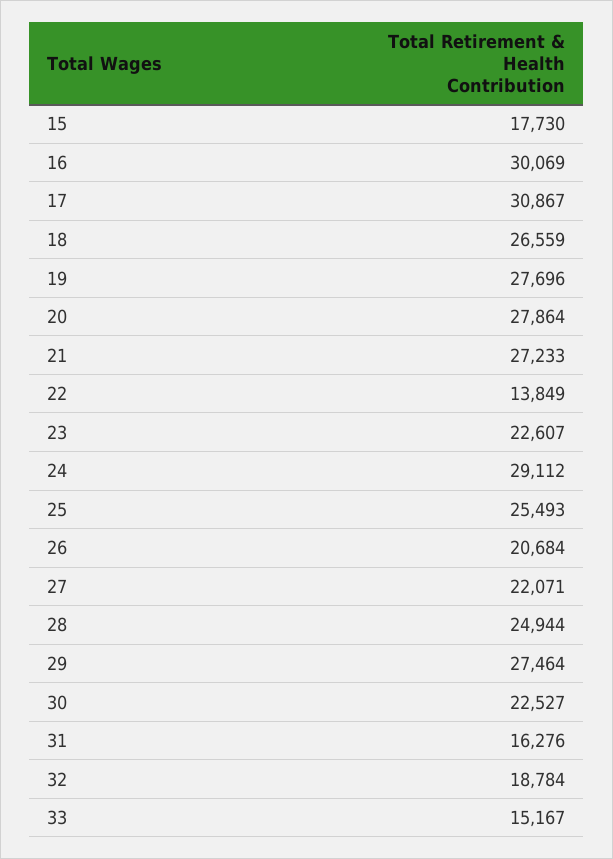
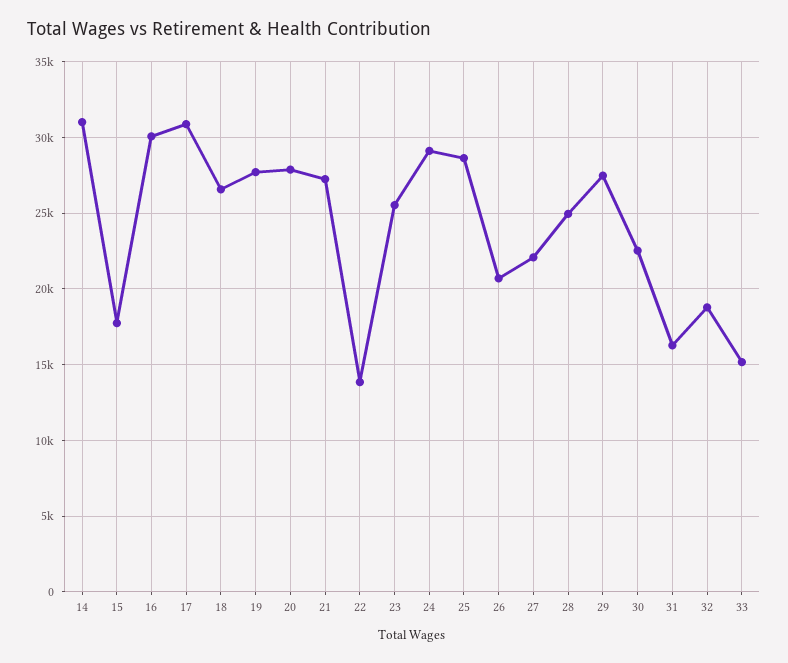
  {
    "15": 17730,
    "16": 30069,
    "17": 30867,
    "18": 26559,
    "19": 27696,
    "20": 27864,
    "21": 27233,
    "22": 13849,
-   "23": 22607,
+   "23": 25500,
    "24": 29112,
-   "25": 25493,
+   "25": 28500,
    "26": 20684,
    "27": 22071,
    "28": 24944,
    "29": 27464,
    "30": 22527,
    "31": 16276,
    "32": 18784,
-   "33": 15167
+   "33": 15167,
+   "14": 31000
  }

